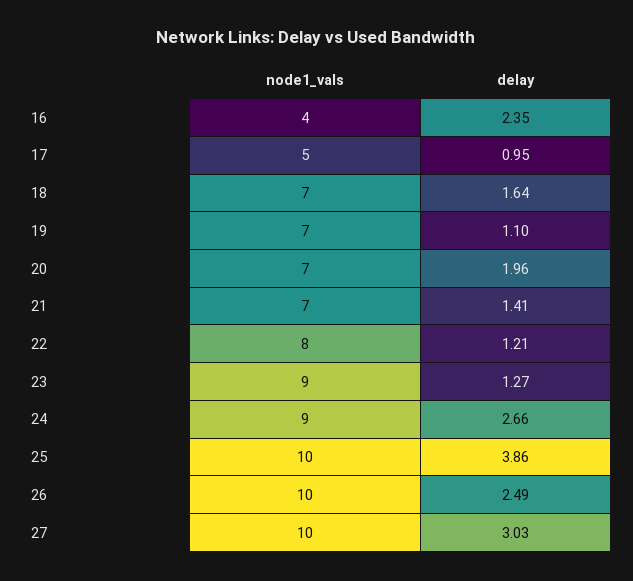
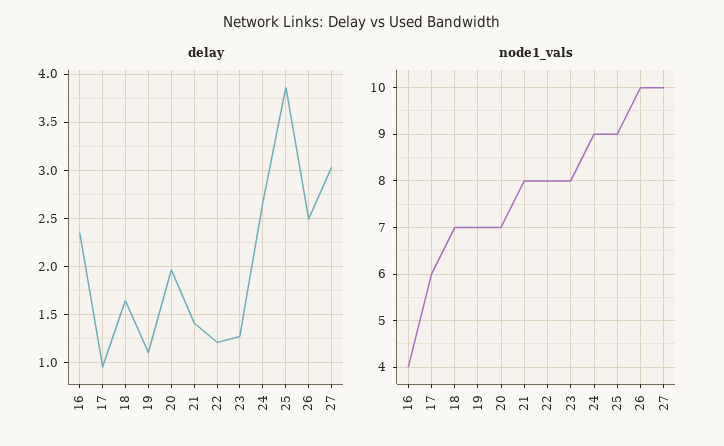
  {
    "node1_vals": {
      "16": 4,
-     "17": 5,
+     "17": 6,
      "18": 7,
      "19": 7,
      "20": 7,
-     "21": 7,
+     "21": 8,
      "22": 8,
-     "23": 9,
+     "23": 8,
      "24": 9,
-     "25": 10,
+     "25": 9,
      "26": 10,
      "27": 10
    },
    "delay": {
      "16": 2.35,
      "17": 0.95,
      "18": 1.64,
      "19": 1.1,
      "20": 1.96,
      "21": 1.41,
      "22": 1.21,
      "23": 1.27,
      "24": 2.66,
      "25": 3.86,
      "26": 2.49,
      "27": 3.03
    }
  }

